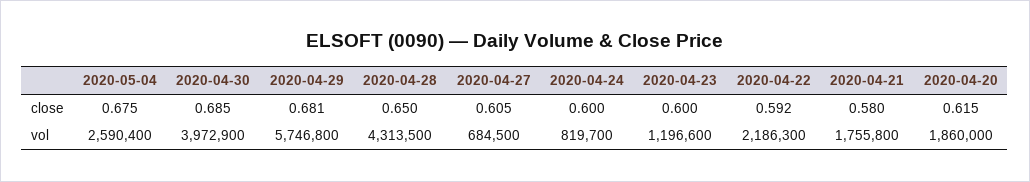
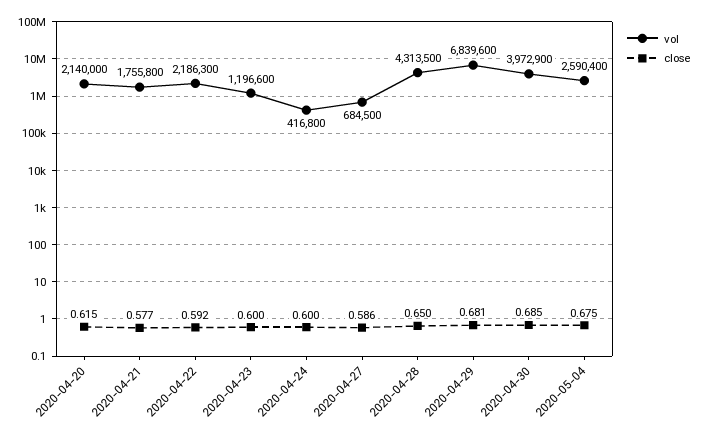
  {
    "close": {
      "2020-05-04": 0.675,
      "2020-04-30": 0.685,
      "2020-04-29": 0.681,
      "2020-04-28": 0.65,
-     "2020-04-27": 0.605,
+     "2020-04-27": 0.586,
      "2020-04-24": 0.6,
      "2020-04-23": 0.6,
      "2020-04-22": 0.592,
-     "2020-04-21": 0.58,
+     "2020-04-21": 0.577,
      "2020-04-20": 0.615
    },
    "vol": {
      "2020-05-04": 2590400,
      "2020-04-30": 3972900,
-     "2020-04-29": 5746800,
+     "2020-04-29": 6839600,
      "2020-04-28": 4313500,
      "2020-04-27": 684500,
-     "2020-04-24": 819700,
+     "2020-04-24": 416800,
      "2020-04-23": 1196600,
      "2020-04-22": 2186300,
      "2020-04-21": 1755800,
-     "2020-04-20": 1860000
+     "2020-04-20": 2140000
    }
  }

